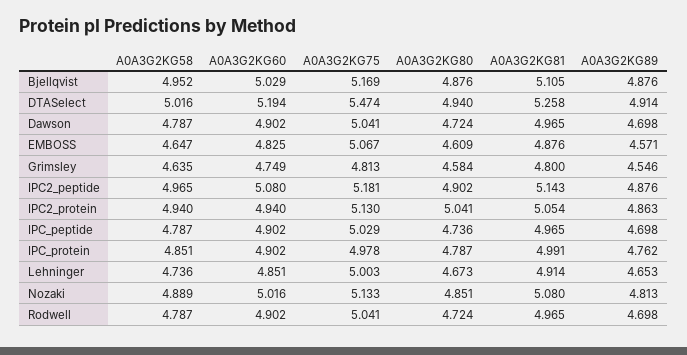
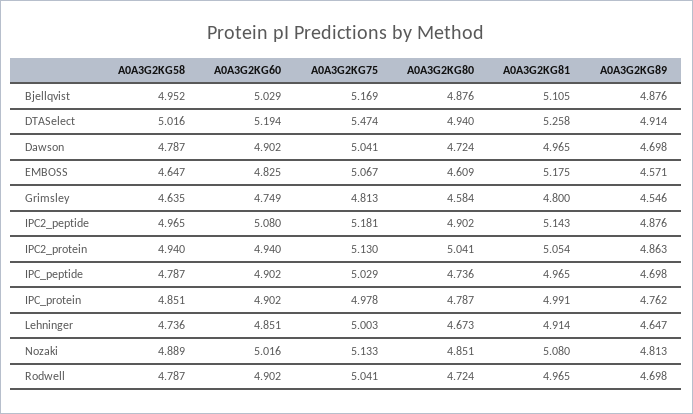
  {
    "A0A3G2KG58": {
      "Bjellqvist": 4.952,
      "DTASelect": 5.016,
      "Dawson": 4.787,
      "EMBOSS": 4.647,
      "Grimsley": 4.635,
      "IPC2_peptide": 4.965,
      "IPC2_protein": 4.94,
      "IPC_peptide": 4.787,
      "IPC_protein": 4.851,
      "Lehninger": 4.736,
      "Nozaki": 4.889,
      "Rodwell": 4.787
    },
    "A0A3G2KG60": {
      "Bjellqvist": 5.029,
      "DTASelect": 5.194,
      "Dawson": 4.902,
      "EMBOSS": 4.825,
      "Grimsley": 4.749,
      "IPC2_peptide": 5.08,
      "IPC2_protein": 4.94,
      "IPC_peptide": 4.902,
      "IPC_protein": 4.902,
      "Lehninger": 4.851,
      "Nozaki": 5.016,
      "Rodwell": 4.902
    },
    "A0A3G2KG75": {
      "Bjellqvist": 5.169,
      "DTASelect": 5.474,
      "Dawson": 5.041,
      "EMBOSS": 5.067,
      "Grimsley": 4.813,
      "IPC2_peptide": 5.181,
      "IPC2_protein": 5.13,
      "IPC_peptide": 5.029,
      "IPC_protein": 4.978,
      "Lehninger": 5.003,
      "Nozaki": 5.133,
      "Rodwell": 5.041
    },
    "A0A3G2KG80": {
      "Bjellqvist": 4.876,
      "DTASelect": 4.94,
      "Dawson": 4.724,
      "EMBOSS": 4.609,
      "Grimsley": 4.584,
      "IPC2_peptide": 4.902,
      "IPC2_protein": 5.041,
      "IPC_peptide": 4.736,
      "IPC_protein": 4.787,
      "Lehninger": 4.673,
      "Nozaki": 4.851,
      "Rodwell": 4.724
    },
    "A0A3G2KG81": {
      "Bjellqvist": 5.105,
      "DTASelect": 5.258,
      "Dawson": 4.965,
-     "EMBOSS": 4.876,
+     "EMBOSS": 5.175,
      "Grimsley": 4.8,
      "IPC2_peptide": 5.143,
      "IPC2_protein": 5.054,
      "IPC_peptide": 4.965,
      "IPC_protein": 4.991,
      "Lehninger": 4.914,
      "Nozaki": 5.08,
      "Rodwell": 4.965
    },
    "A0A3G2KG89": {
      "Bjellqvist": 4.876,
      "DTASelect": 4.914,
      "Dawson": 4.698,
      "EMBOSS": 4.571,
      "Grimsley": 4.546,
      "IPC2_peptide": 4.876,
      "IPC2_protein": 4.863,
      "IPC_peptide": 4.698,
      "IPC_protein": 4.762,
-     "Lehninger": 4.653,
+     "Lehninger": 4.647,
      "Nozaki": 4.813,
      "Rodwell": 4.698
    }
  }

